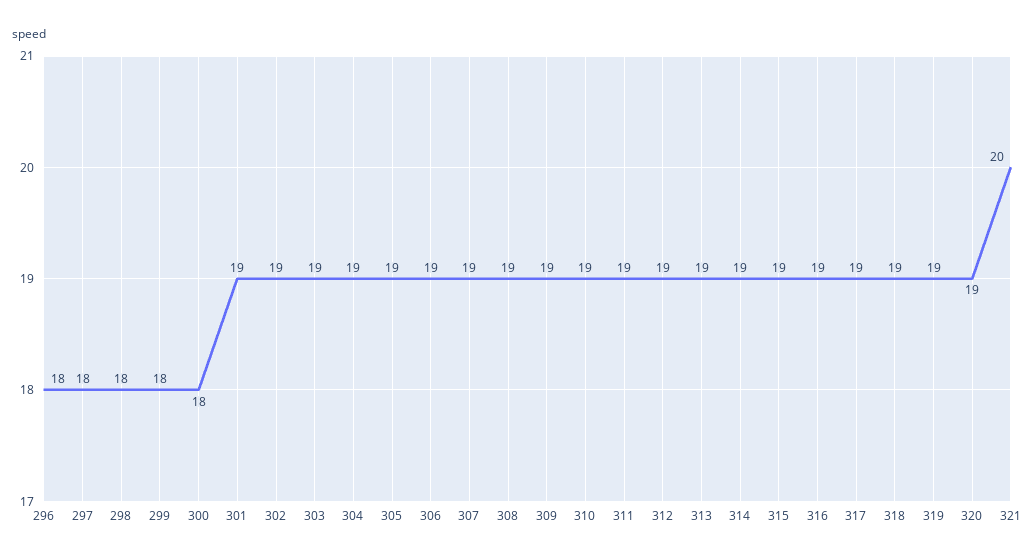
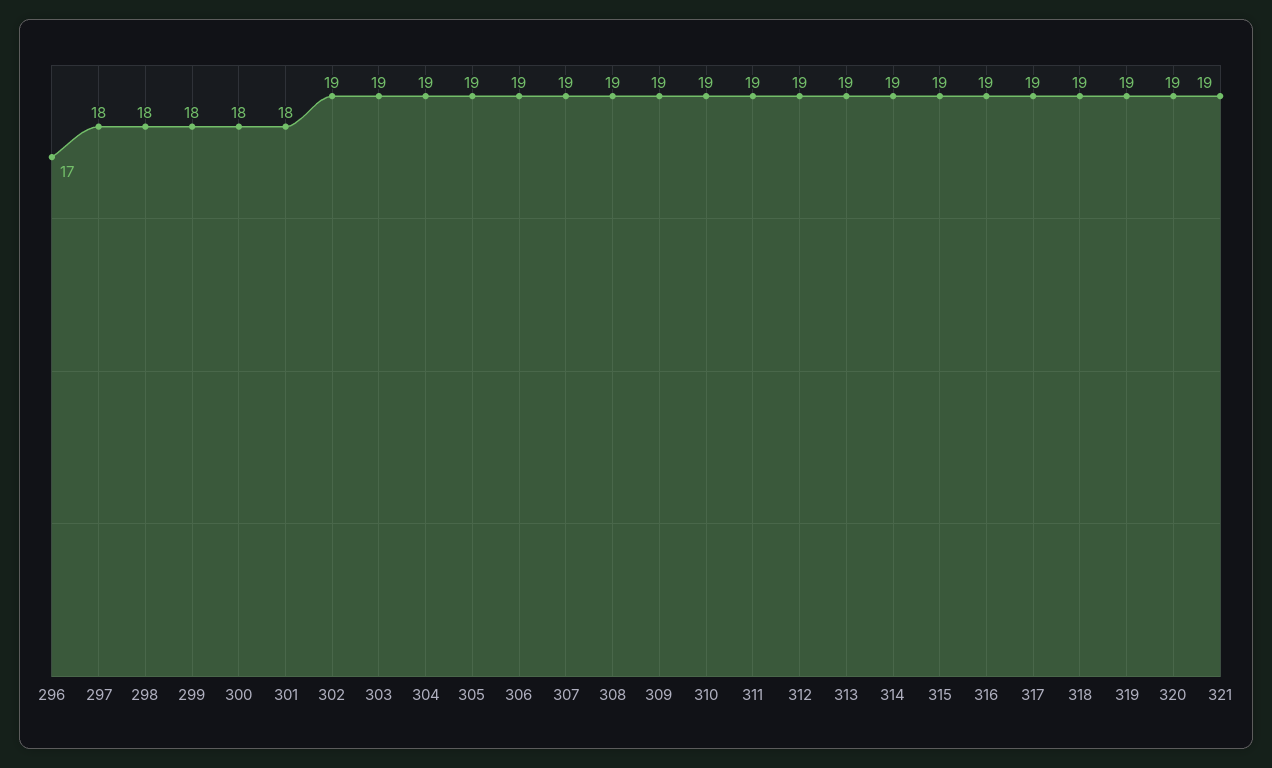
  {
-   "296": 18,
+   "296": 17,
    "297": 18,
    "298": 18,
    "299": 18,
    "300": 18,
-   "301": 19,
+   "301": 18,
    "302": 19,
    "303": 19,
    "304": 19,
    "305": 19,
    "306": 19,
    "307": 19,
    "308": 19,
    "309": 19,
    "310": 19,
    "311": 19,
    "312": 19,
    "313": 19,
    "314": 19,
    "315": 19,
    "316": 19,
    "317": 19,
    "318": 19,
    "319": 19,
    "320": 19,
-   "321": 20
+   "321": 19
  }

